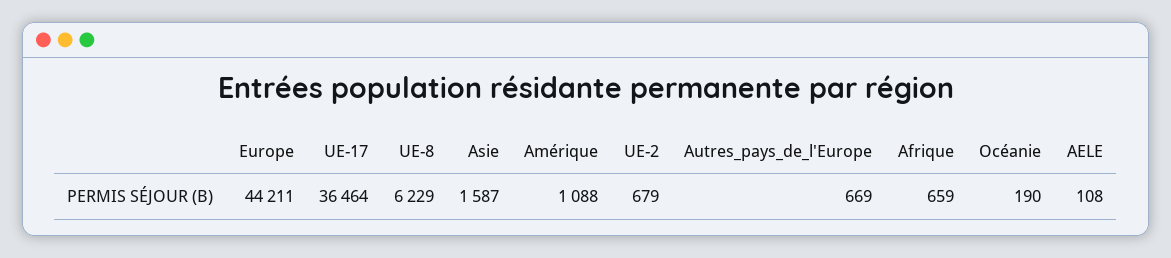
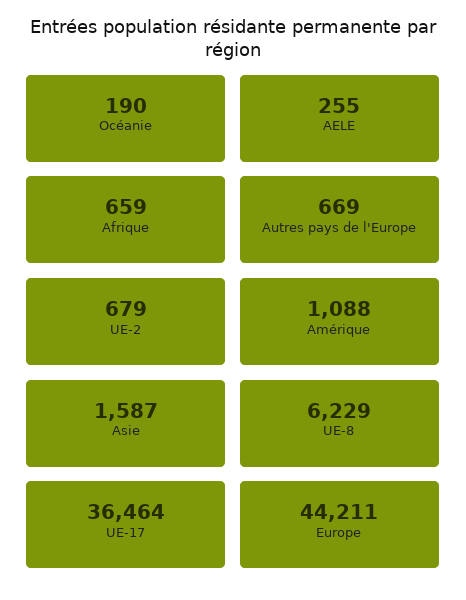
  {
    "Europe": 44211,
    "UE-17": 36464,
    "UE-8": 6229,
    "Asie": 1587,
    "Amérique": 1088,
    "UE-2": 679,
    "Autres_pays_de_l'Europe": 669,
    "Afrique": 659,
    "Océanie": 190,
-   "AELE": 108
+   "AELE": 255
  }

